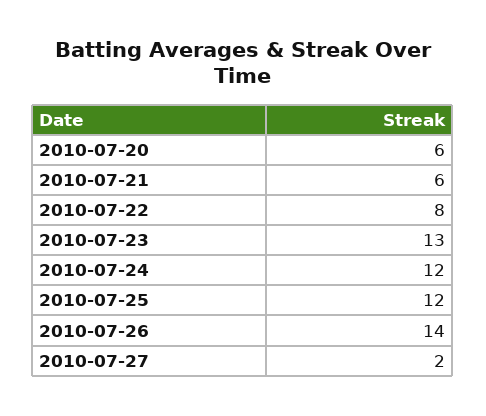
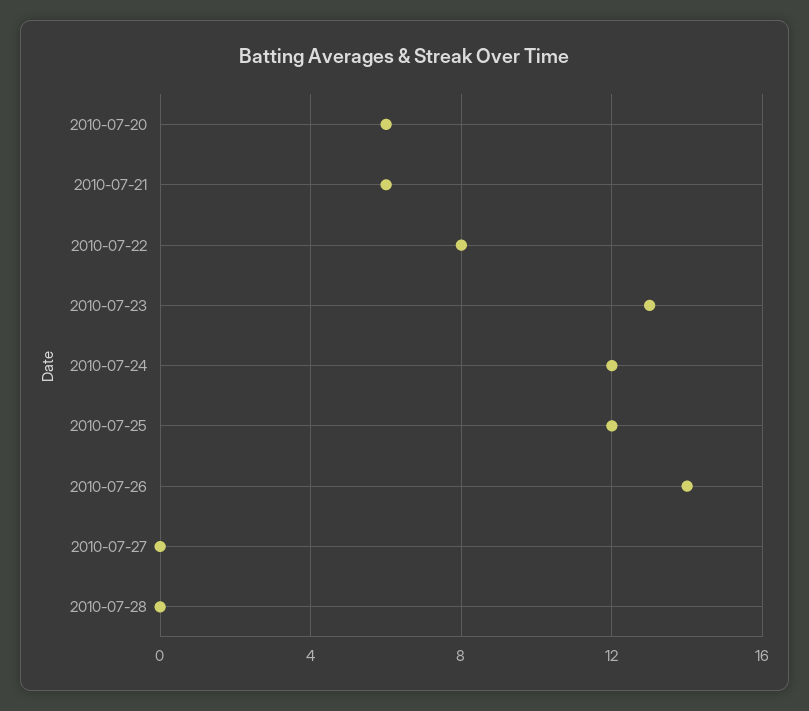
  {
    "2010-07-20": 6,
    "2010-07-21": 6,
    "2010-07-22": 8,
    "2010-07-23": 13,
    "2010-07-24": 12,
    "2010-07-25": 12,
    "2010-07-26": 14,
-   "2010-07-27": 2
+   "2010-07-27": 0,
+   "2010-07-28": 0
  }

